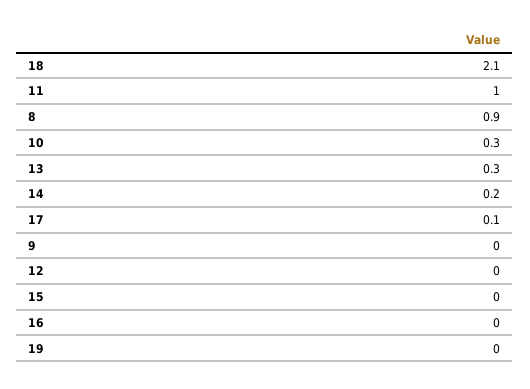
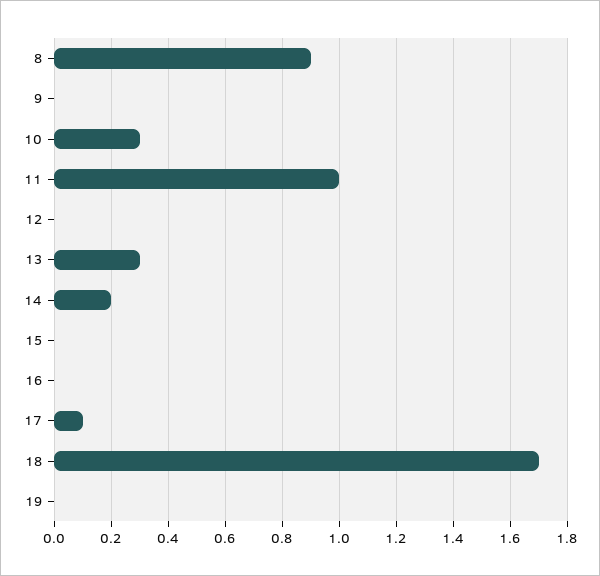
  {
-   "18": 2.1,
+   "18": 1.7,
    "11": 1,
    "8": 0.9,
    "10": 0.3,
    "13": 0.3,
    "14": 0.2,
    "17": 0.1,
    "9": 0,
    "12": 0,
    "15": 0,
    "16": 0,
    "19": 0
  }

